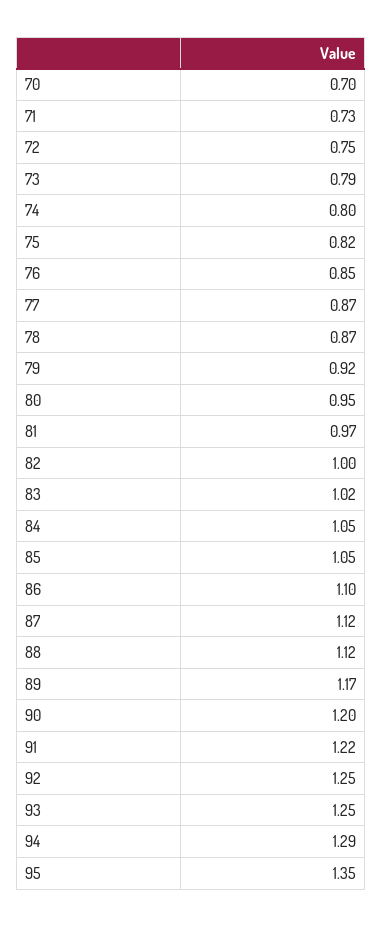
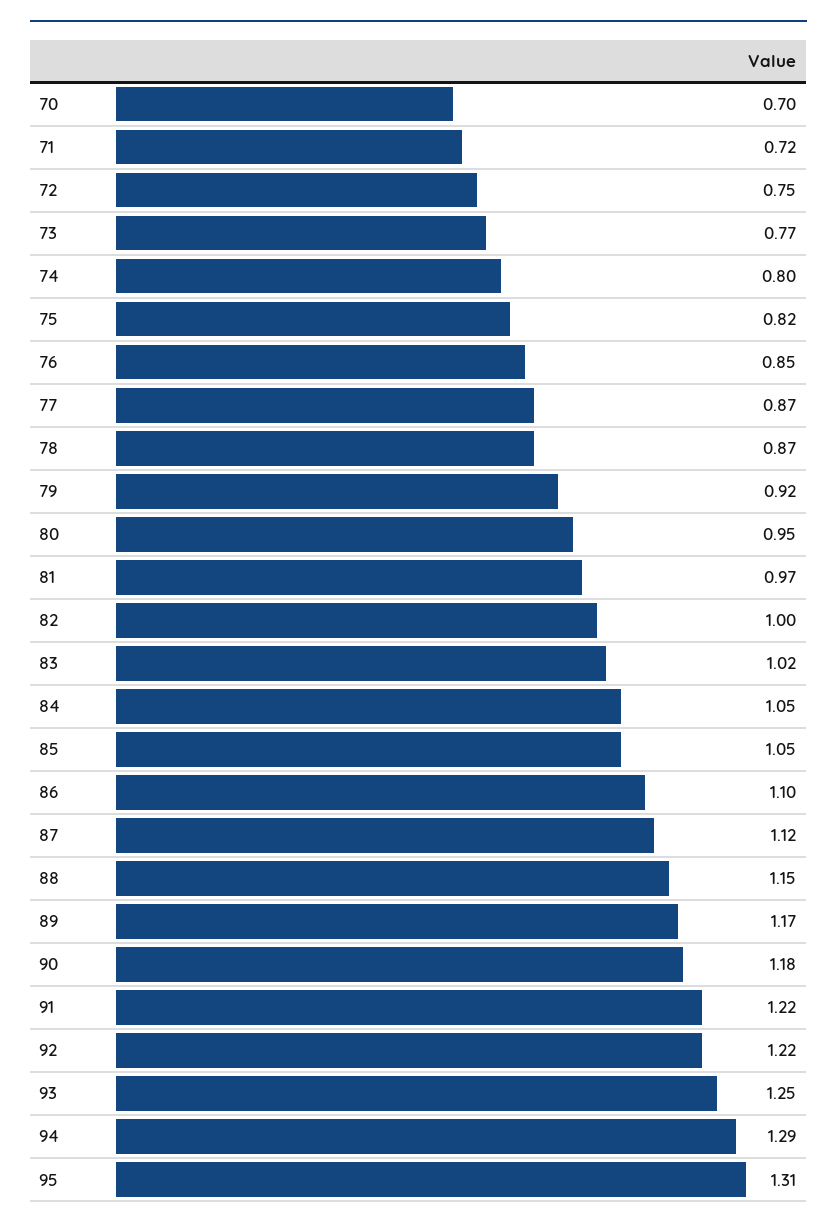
  {
    "70": 0.7,
-   "71": 0.73,
+   "71": 0.72,
    "72": 0.75,
-   "73": 0.79,
+   "73": 0.77,
    "74": 0.8,
    "75": 0.82,
    "76": 0.85,
    "77": 0.87,
    "78": 0.87,
    "79": 0.92,
    "80": 0.95,
    "81": 0.97,
    "82": 1,
    "83": 1.02,
    "84": 1.05,
    "85": 1.05,
    "86": 1.1,
    "87": 1.12,
-   "88": 1.12,
+   "88": 1.15,
    "89": 1.17,
-   "90": 1.2,
+   "90": 1.18,
    "91": 1.22,
-   "92": 1.25,
+   "92": 1.22,
    "93": 1.25,
    "94": 1.29,
-   "95": 1.35
+   "95": 1.31
  }

